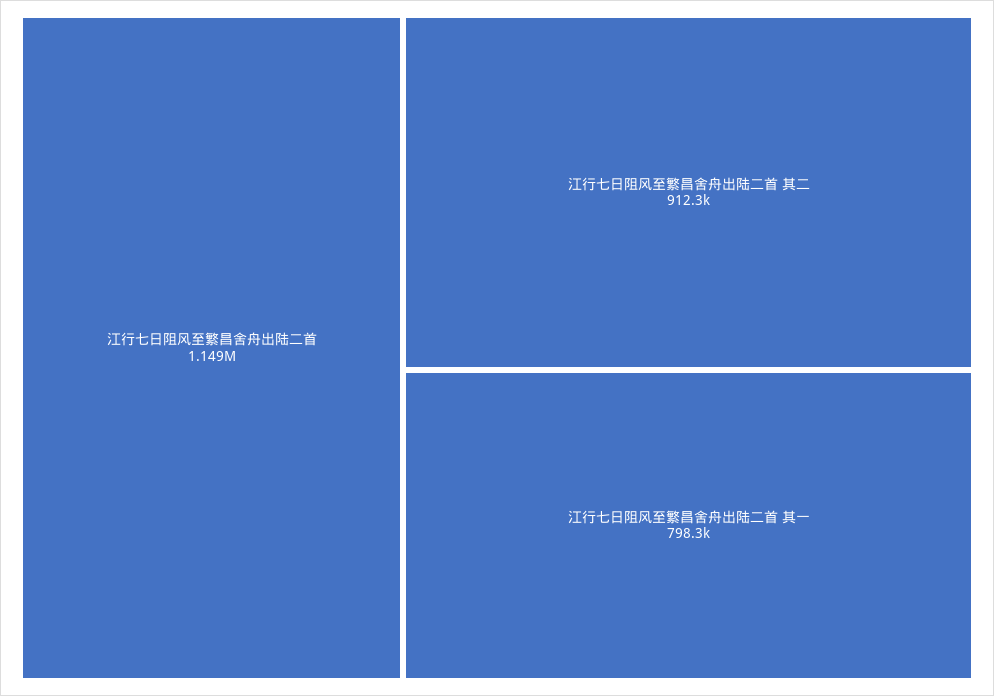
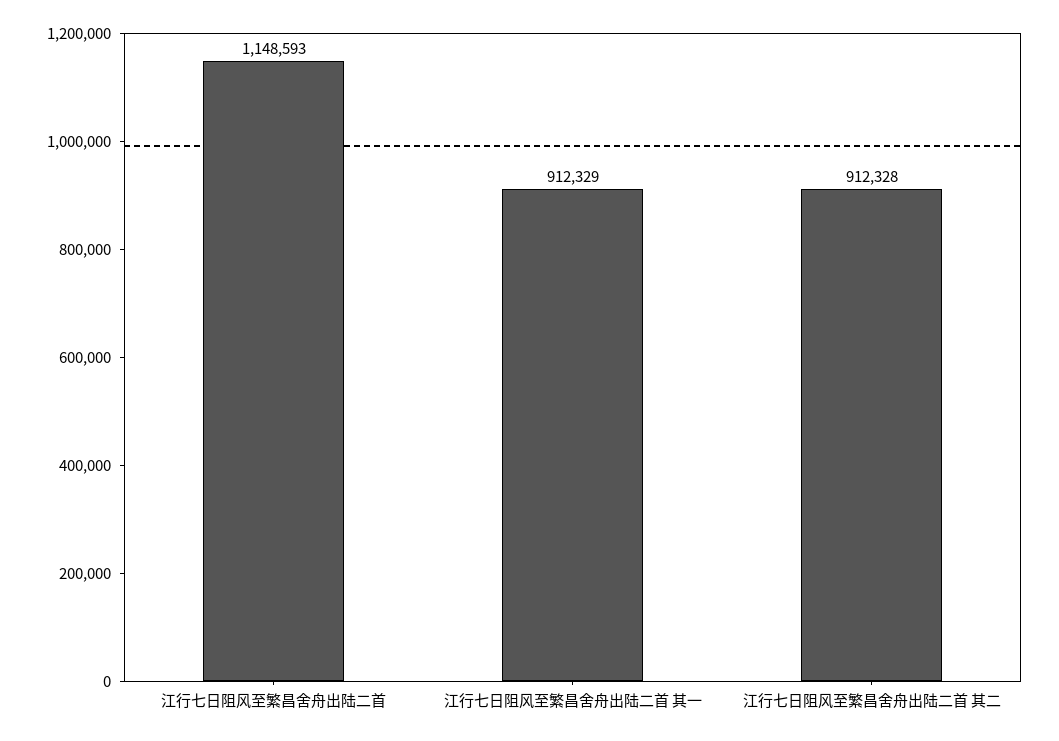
  {
    "江行七日阻风至繁昌舍舟出陆二首": 1148593,
    "江行七日阻风至繁昌舍舟出陆二首 其二": 912328,
-   "江行七日阻风至繁昌舍舟出陆二首 其一": 798300
+   "江行七日阻风至繁昌舍舟出陆二首 其一": 912329
  }

